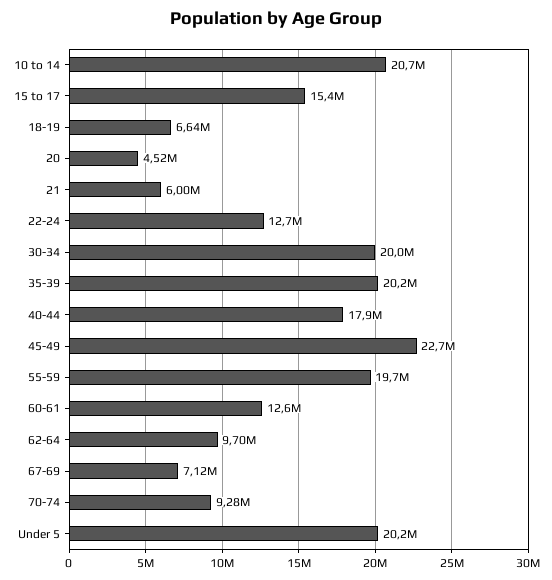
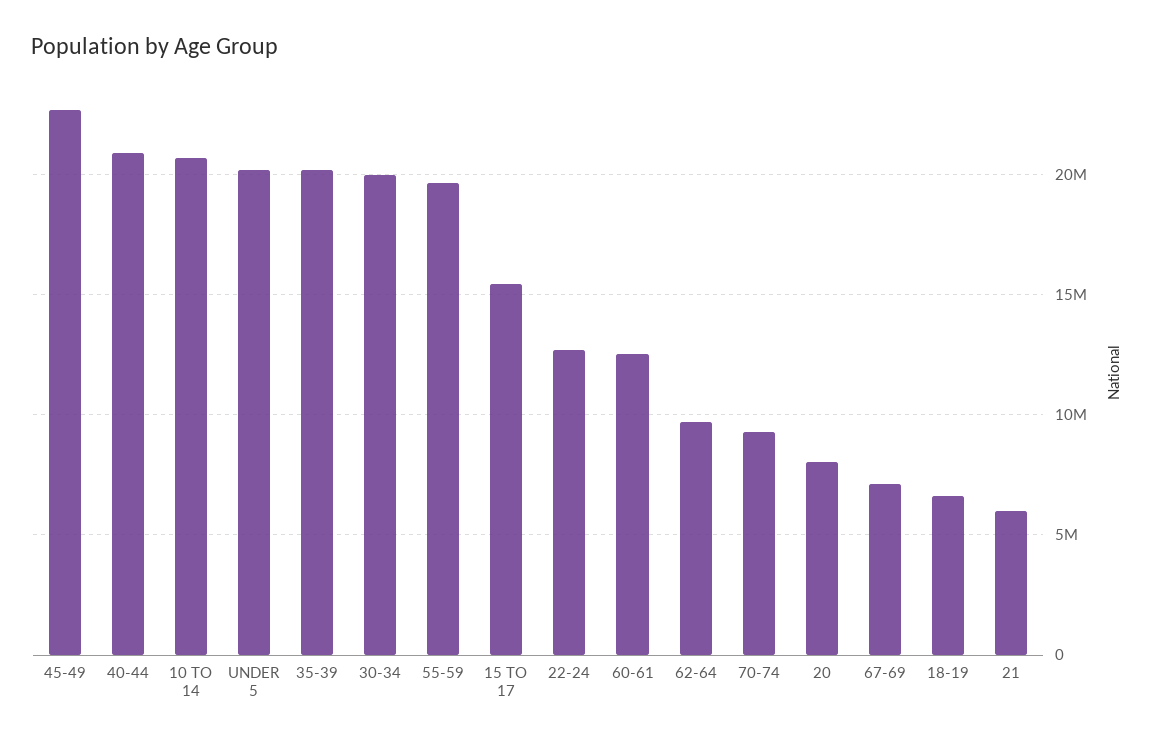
  {
    "10 to 14": 20700000,
    "15 to 17": 15400000,
    "18-19": 6640000,
-   "20": 4520000,
+   "20": 8000000,
    "21": 6000000,
    "22-24": 12700000,
    "30-34": 20000000,
    "35-39": 20200000,
-   "40-44": 17900000,
+   "40-44": 21000000,
    "45-49": 22700000,
    "55-59": 19700000,
    "60-61": 12600000,
    "62-64": 9700000,
    "67-69": 7120000,
    "70-74": 9280000,
    "Under 5": 20200000
  }

